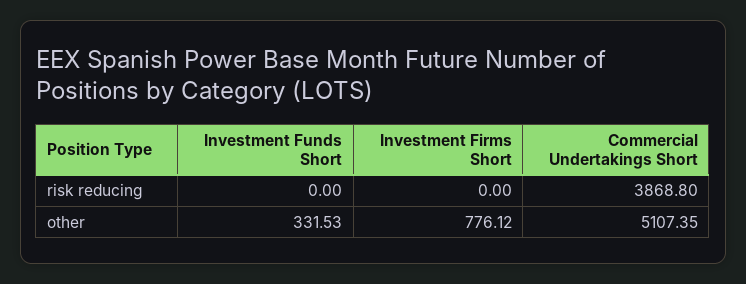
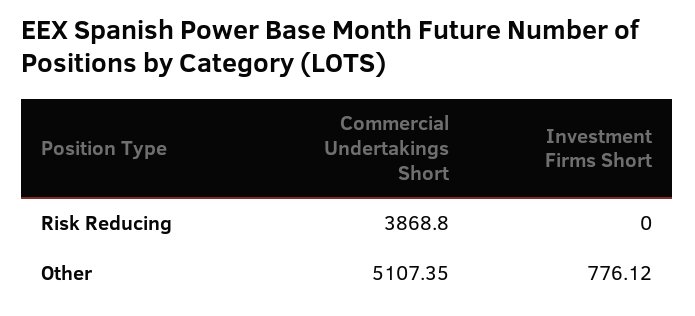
  {
-   "Investment Funds Short": {
-     "risk reducing": 0,
-     "other": 331.53
-   },
    "Investment Firms Short": {
      "risk reducing": 0,
      "other": 776.12
    },
    "Commercial Undertakings Short": {
      "risk reducing": 3868.8,
      "other": 5107.35
    }
  }

